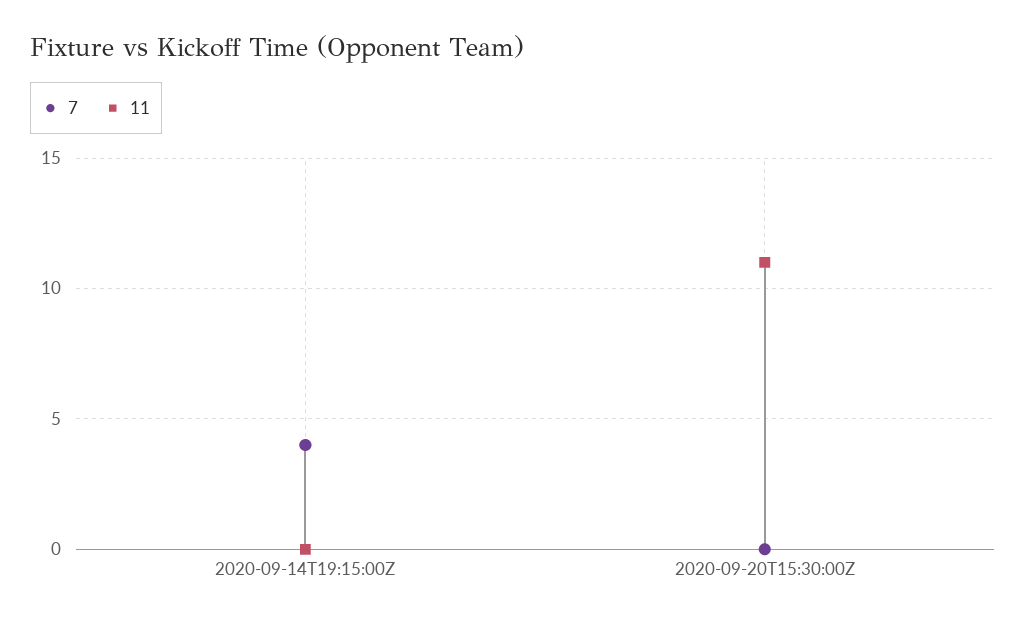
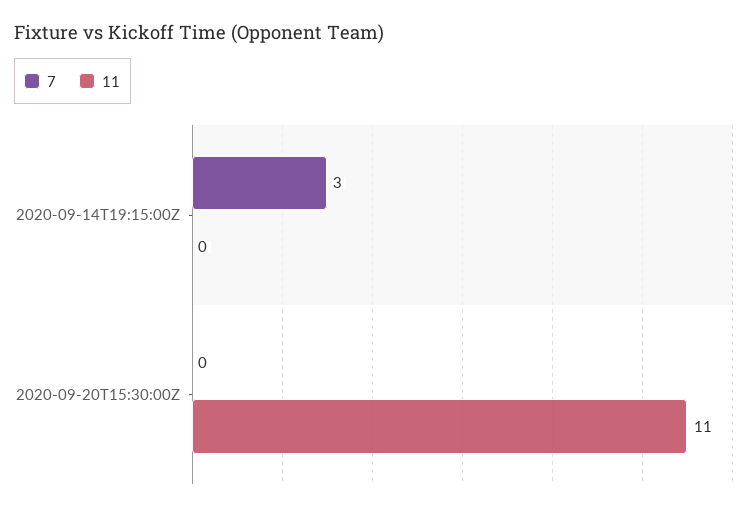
  {
    "7": {
-     "2020-09-14T19:15:00Z": 4,
+     "2020-09-14T19:15:00Z": 3,
      "2020-09-20T15:30:00Z": 0
    },
    "11": {
      "2020-09-14T19:15:00Z": 0,
      "2020-09-20T15:30:00Z": 11
    }
  }

